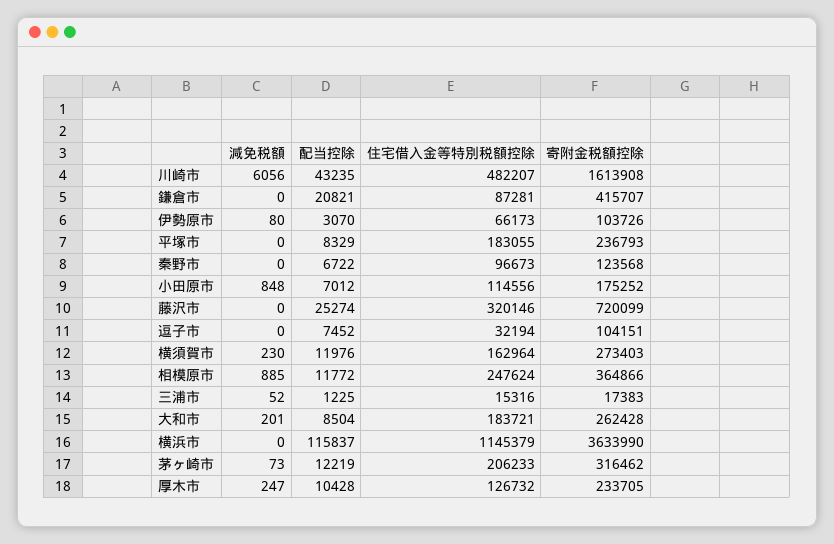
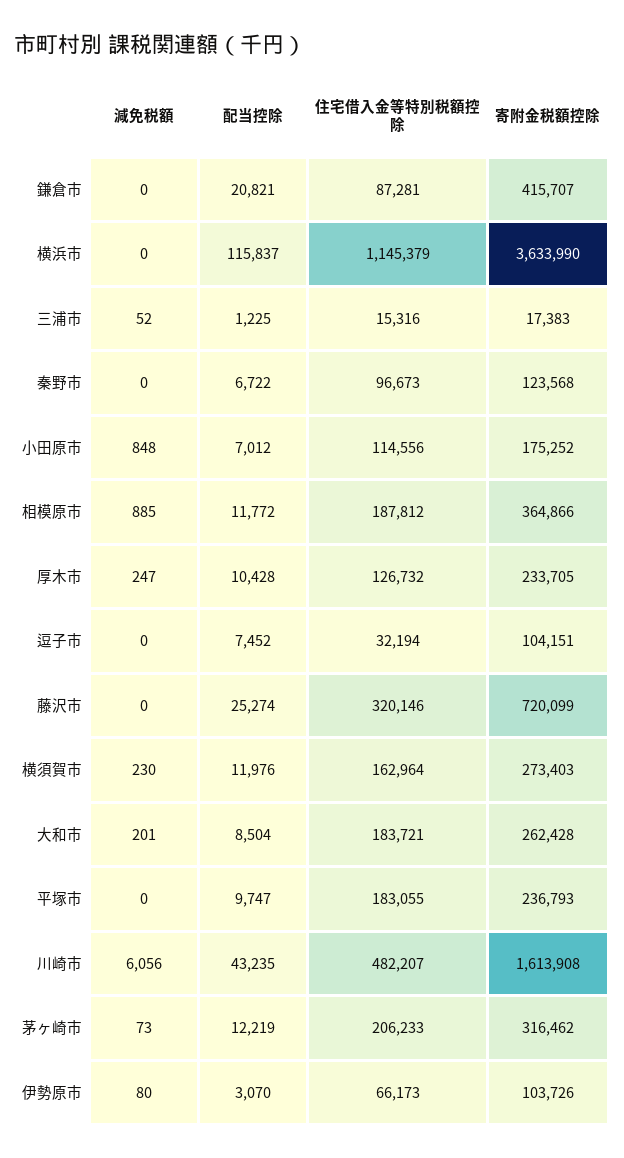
  {
    "減免税額": {
      "川崎市": 6056,
      "鎌倉市": 0,
      "伊勢原市": 80,
      "平塚市": 0,
      "秦野市": 0,
      "小田原市": 848,
      "藤沢市": 0,
      "逗子市": 0,
      "横須賀市": 230,
      "相模原市": 885,
      "三浦市": 52,
      "大和市": 201,
      "横浜市": 0,
      "茅ヶ崎市": 73,
      "厚木市": 247
    },
    "配当控除": {
      "川崎市": 43235,
      "鎌倉市": 20821,
      "伊勢原市": 3070,
-     "平塚市": 8329,
+     "平塚市": 9747,
      "秦野市": 6722,
      "小田原市": 7012,
      "藤沢市": 25274,
      "逗子市": 7452,
      "横須賀市": 11976,
      "相模原市": 11772,
      "三浦市": 1225,
      "大和市": 8504,
      "横浜市": 115837,
      "茅ヶ崎市": 12219,
      "厚木市": 10428
    },
    "住宅借入金等特別税額控除": {
      "川崎市": 482207,
      "鎌倉市": 87281,
      "伊勢原市": 66173,
      "平塚市": 183055,
      "秦野市": 96673,
      "小田原市": 114556,
      "藤沢市": 320146,
      "逗子市": 32194,
      "横須賀市": 162964,
-     "相模原市": 247624,
+     "相模原市": 187812,
      "三浦市": 15316,
      "大和市": 183721,
      "横浜市": 1145379,
      "茅ヶ崎市": 206233,
      "厚木市": 126732
    },
    "寄附金税額控除": {
      "川崎市": 1613908,
      "鎌倉市": 415707,
      "伊勢原市": 103726,
      "平塚市": 236793,
      "秦野市": 123568,
      "小田原市": 175252,
      "藤沢市": 720099,
      "逗子市": 104151,
      "横須賀市": 273403,
      "相模原市": 364866,
      "三浦市": 17383,
      "大和市": 262428,
      "横浜市": 3633990,
      "茅ヶ崎市": 316462,
      "厚木市": 233705
    }
  }

